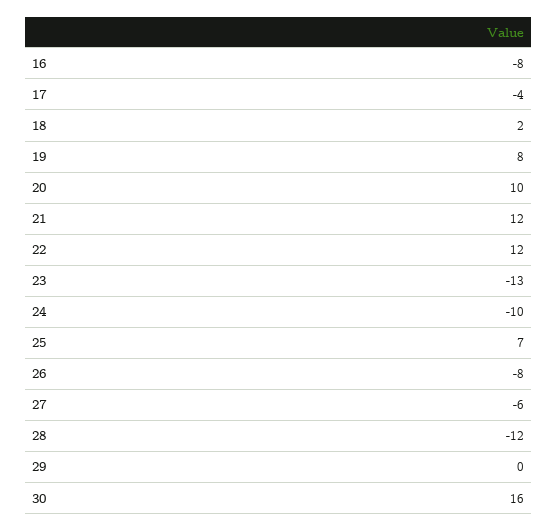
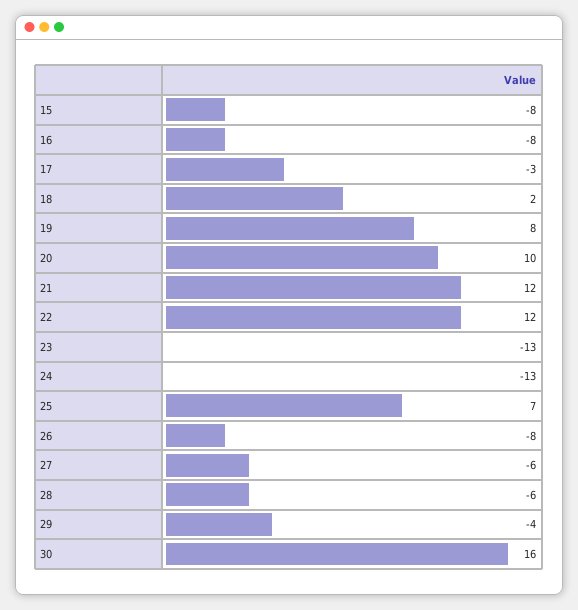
  {
    "16": -8,
-   "17": -4,
+   "17": -3,
    "18": 2,
    "19": 8,
    "20": 10,
    "21": 12,
    "22": 12,
    "23": -13,
-   "24": -10,
+   "24": -13,
    "25": 7,
    "26": -8,
    "27": -6,
-   "28": -12,
+   "28": -6,
-   "29": 0,
+   "29": -4,
-   "30": 16
+   "30": 16,
+   "15": -8
  }

